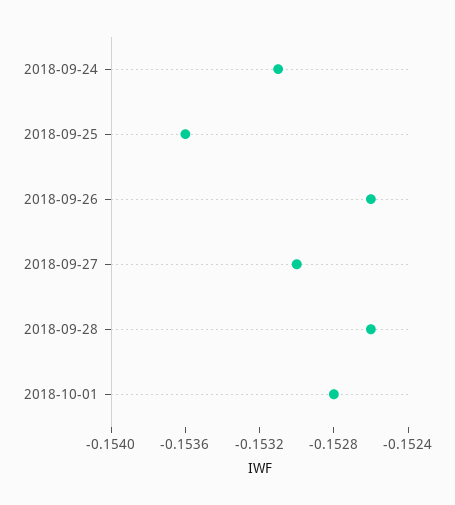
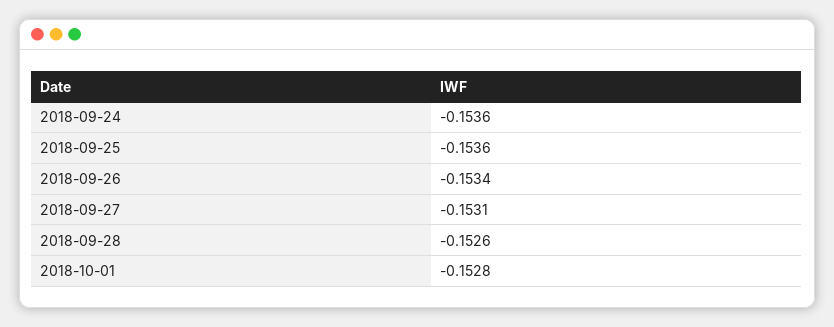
  {
-   "2018-09-24": -0.1531,
+   "2018-09-24": -0.1536,
    "2018-09-25": -0.1536,
-   "2018-09-26": -0.1526,
+   "2018-09-26": -0.1534,
-   "2018-09-27": -0.153,
+   "2018-09-27": -0.1531,
    "2018-09-28": -0.1526,
    "2018-10-01": -0.1528
  }

